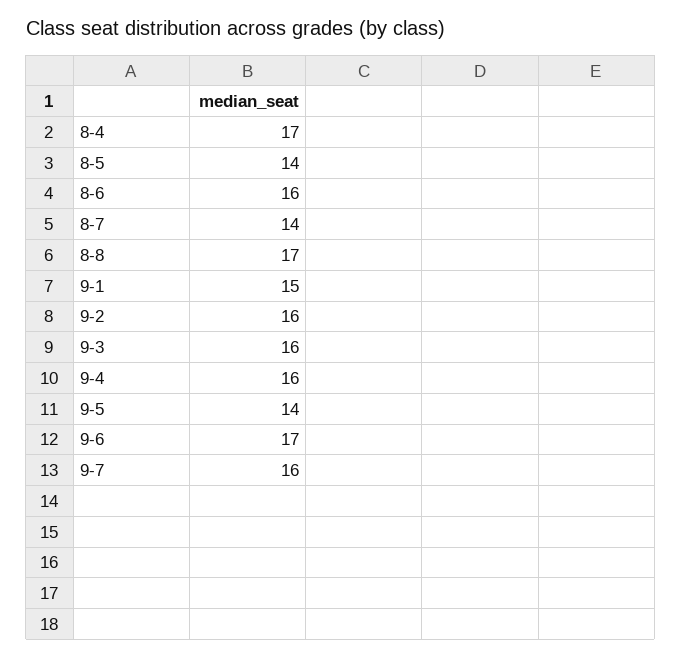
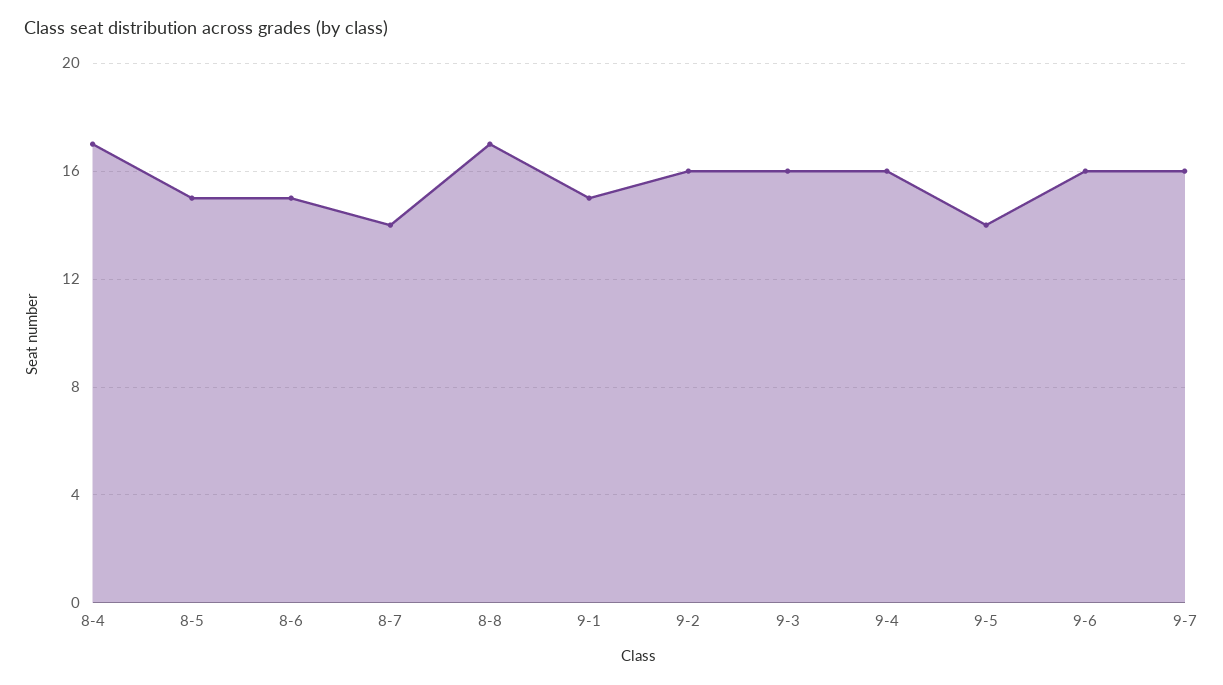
  {
    "8-4": 17,
-   "8-5": 14,
+   "8-5": 15,
-   "8-6": 16,
+   "8-6": 15,
    "8-7": 14,
    "8-8": 17,
    "9-1": 15,
    "9-2": 16,
    "9-3": 16,
    "9-4": 16,
    "9-5": 14,
-   "9-6": 17,
+   "9-6": 16,
    "9-7": 16
  }

